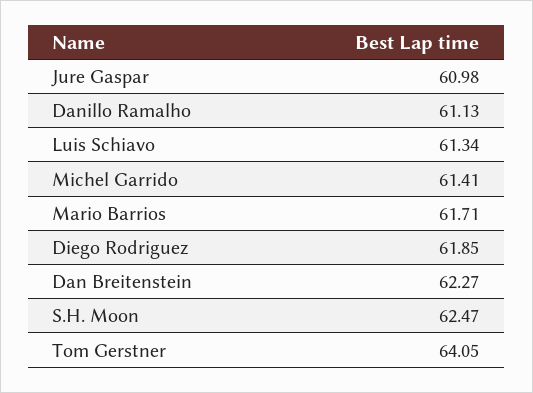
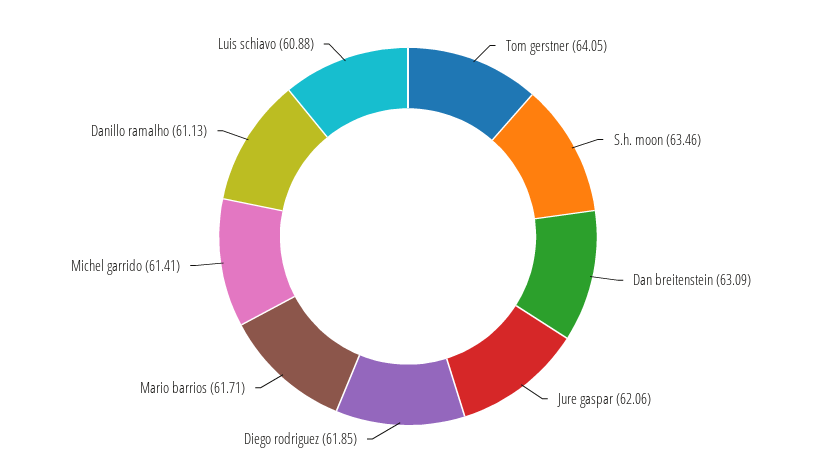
  {
-   "Jure Gaspar": 60.98,
+   "Jure Gaspar": 62.06,
    "Danillo Ramalho": 61.13,
-   "Luis Schiavo": 61.34,
+   "Luis Schiavo": 60.88,
    "Michel Garrido": 61.41,
    "Mario Barrios": 61.71,
    "Diego Rodriguez": 61.85,
-   "Dan Breitenstein": 62.27,
+   "Dan Breitenstein": 63.09,
-   "S.H. Moon": 62.47,
+   "S.H. Moon": 63.46,
    "Tom Gerstner": 64.05
  }

